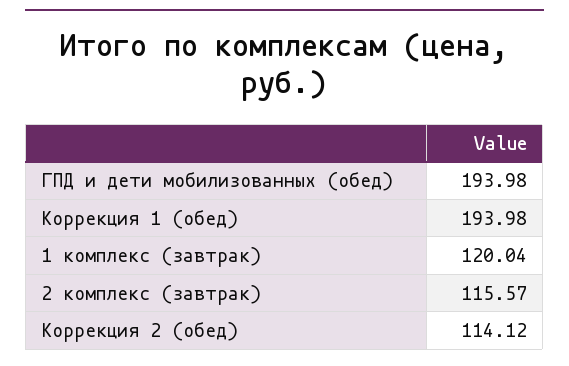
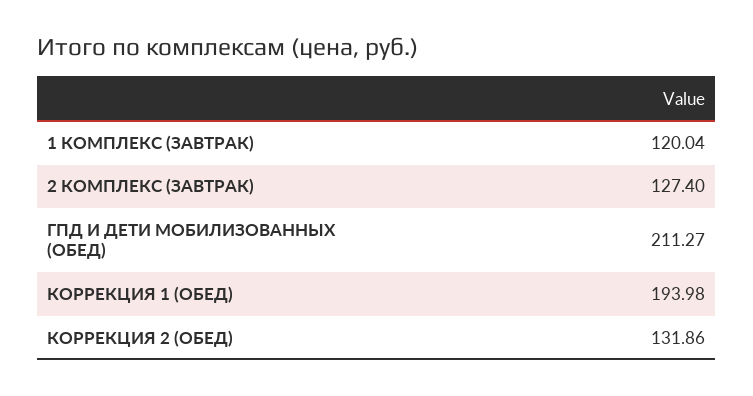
  {
-   "ГПД и дети мобилизованных (обед)": 193.98,
+   "ГПД и дети мобилизованных (обед)": 211.27,
    "Коррекция 1 (обед)": 193.98,
    "1 комплекс (завтрак)": 120.04,
-   "2 комплекс (завтрак)": 115.57,
+   "2 комплекс (завтрак)": 127.4,
-   "Коррекция 2 (обед)": 114.12
+   "Коррекция 2 (обед)": 131.86
  }

